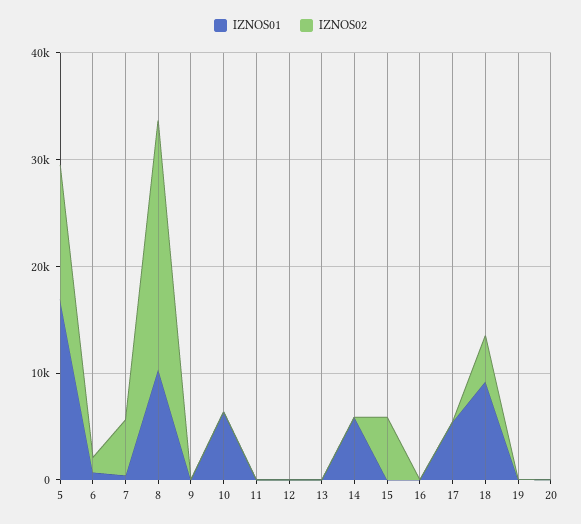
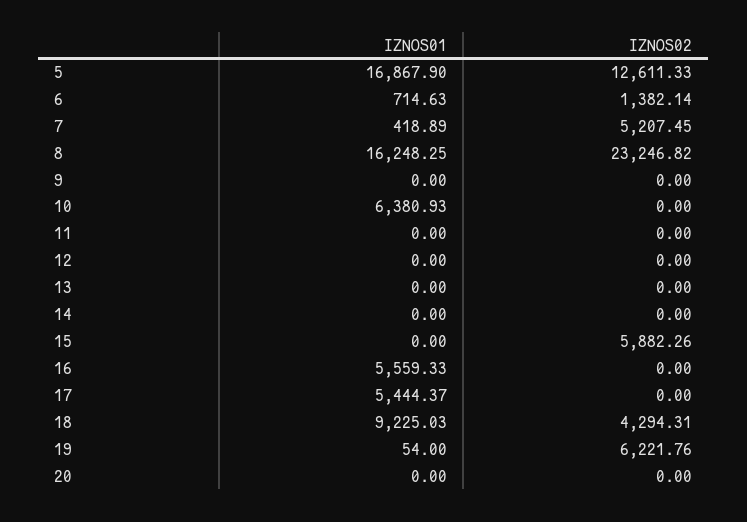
  {
    "IZNOS01": {
      "5": 16867.9,
      "6": 714.63,
      "7": 418.89,
-     "8": 10000,
+     "8": 16248.25,
      "9": 0,
      "10": 6380.93,
      "11": 0,
      "12": 0,
      "13": 0,
-     "14": 6000,
+     "14": 0,
      "15": 0,
-     "16": 0,
+     "16": 5559.33,
      "17": 5444.37,
      "18": 9225.03,
      "19": 54,
      "20": 0
    },
    "IZNOS02": {
      "5": 12611.33,
      "6": 1382.14,
      "7": 5207.45,
      "8": 23246.82,
      "9": 0,
      "10": 0,
      "11": 0,
      "12": 0,
      "13": 0,
      "14": 0,
      "15": 5882.26,
      "16": 0,
      "17": 0,
      "18": 4294.31,
-     "19": 0,
+     "19": 6221.76,
      "20": 0
    }
  }

